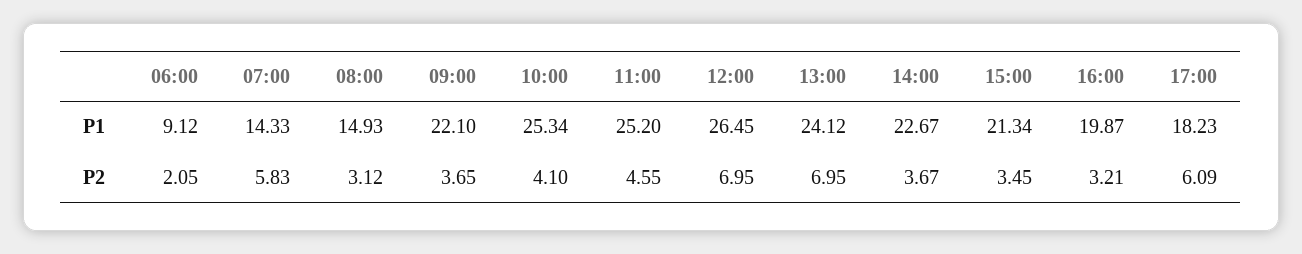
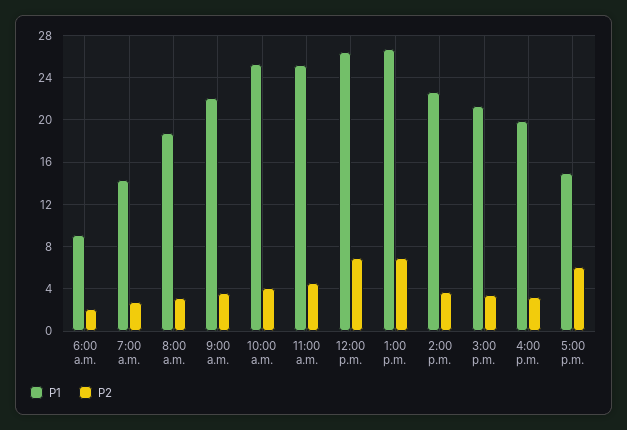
  {
    "P1": {
      "06:00": 9.12,
      "07:00": 14.33,
-     "08:00": 14.93,
+     "08:00": 19,
      "09:00": 22.1,
      "10:00": 25.34,
      "11:00": 25.2,
      "12:00": 26.45,
-     "13:00": 24.12,
+     "13:00": 27,
      "14:00": 22.67,
      "15:00": 21.34,
      "16:00": 19.87,
-     "17:00": 18.23
+     "17:00": 15
    },
    "P2": {
      "06:00": 2.05,
-     "07:00": 5.83,
+     "07:00": 3,
      "08:00": 3.12,
      "09:00": 3.65,
      "10:00": 4.1,
      "11:00": 4.55,
      "12:00": 6.95,
      "13:00": 6.95,
      "14:00": 3.67,
      "15:00": 3.45,
      "16:00": 3.21,
      "17:00": 6.09
    }
  }

